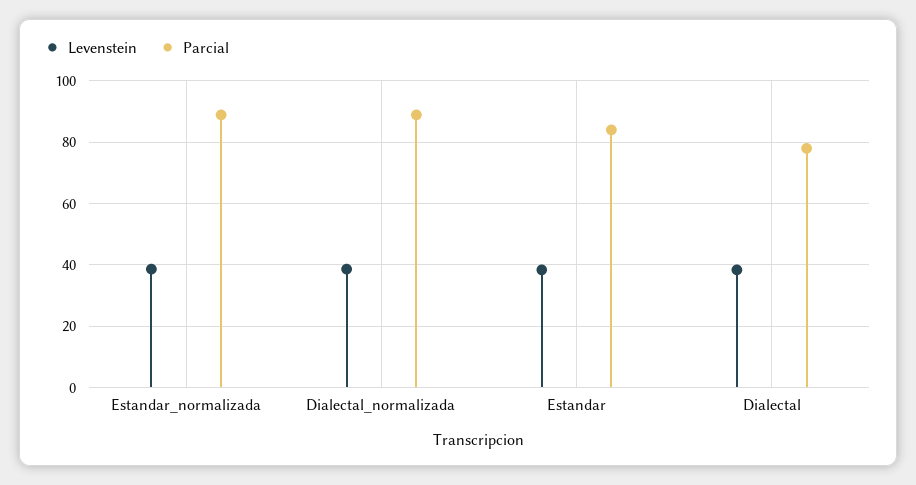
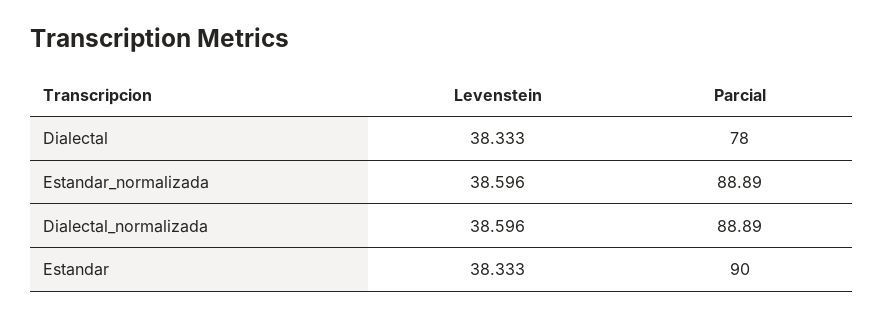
  {
    "Levenstein": {
      "Estandar_normalizada": 38.596,
      "Dialectal_normalizada": 38.596,
      "Estandar": 38.333,
      "Dialectal": 38.333
    },
    "Parcial": {
      "Estandar_normalizada": 88.89,
      "Dialectal_normalizada": 88.89,
-     "Estandar": 84,
+     "Estandar": 90,
      "Dialectal": 78
    }
  }

